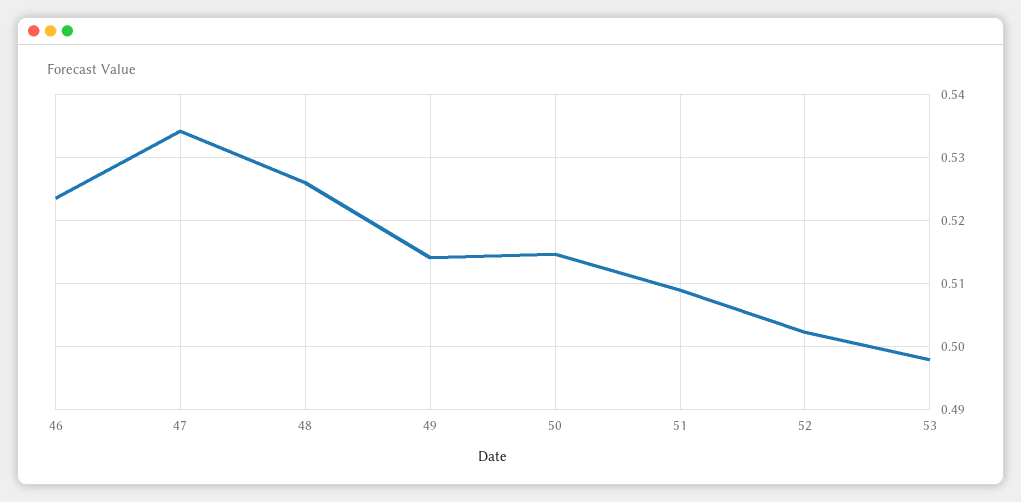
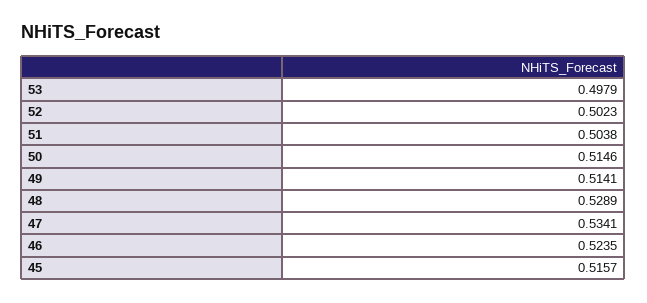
  {
    "46": 0.5235,
    "47": 0.5341,
-   "48": 0.526,
+   "48": 0.5289,
    "49": 0.5141,
    "50": 0.5146,
-   "51": 0.509,
+   "51": 0.5038,
    "52": 0.5023,
-   "53": 0.4979
+   "53": 0.4979,
+   "45": 0.5157
  }

